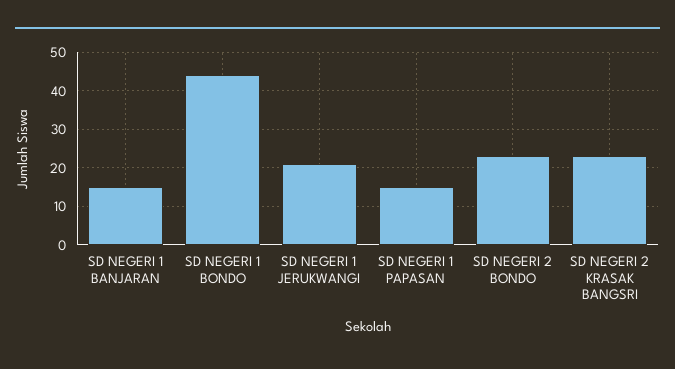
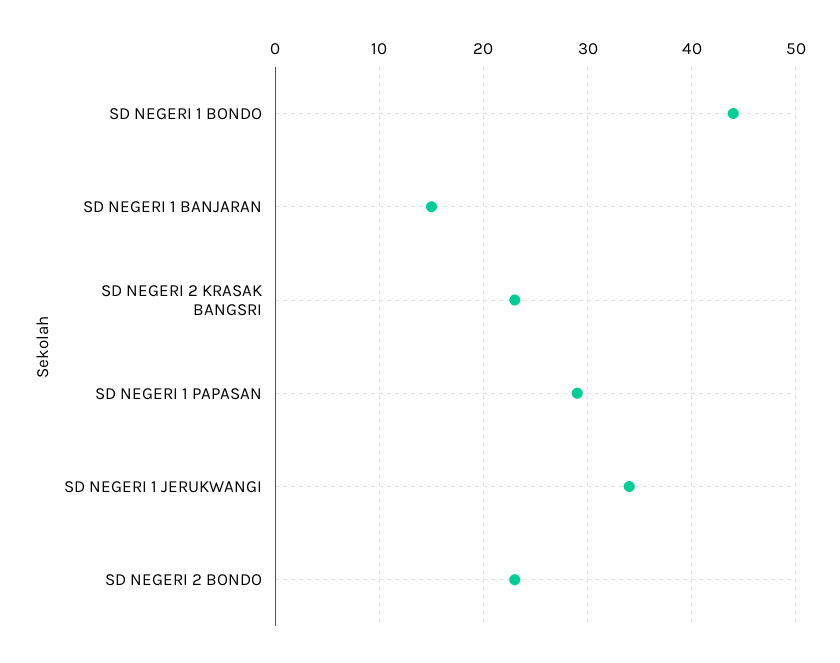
  {
    "SD NEGERI 1 BANJARAN": 15,
    "SD NEGERI 1 BONDO": 44,
-   "SD NEGERI 1 JERUKWANGI": 20,
+   "SD NEGERI 1 JERUKWANGI": 34,
-   "SD NEGERI 1 PAPASAN": 15,
+   "SD NEGERI 1 PAPASAN": 29,
    "SD NEGERI 2 BONDO": 23,
    "SD NEGERI 2 KRASAK BANGSRI": 23
  }

